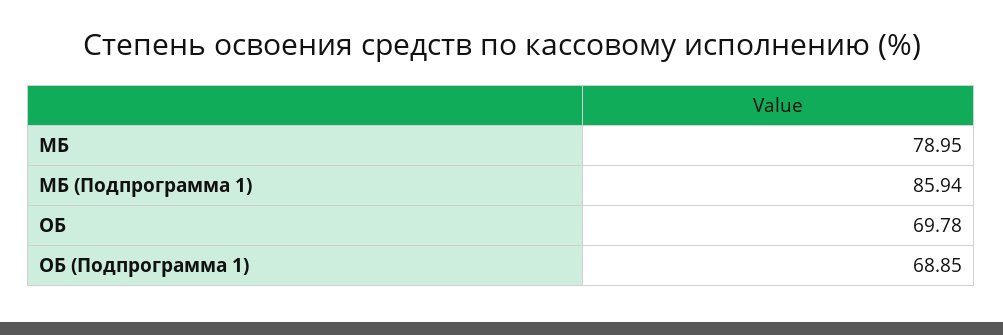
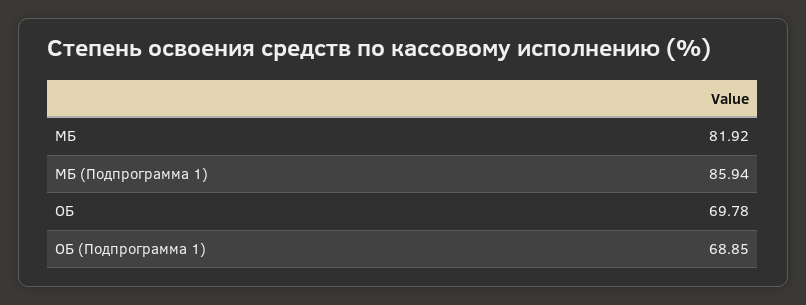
  {
-   "МБ": 78.95,
+   "МБ": 81.92,
    "МБ (Подпрограмма 1)": 85.94,
    "ОБ": 69.78,
    "ОБ (Подпрограмма 1)": 68.85
  }

